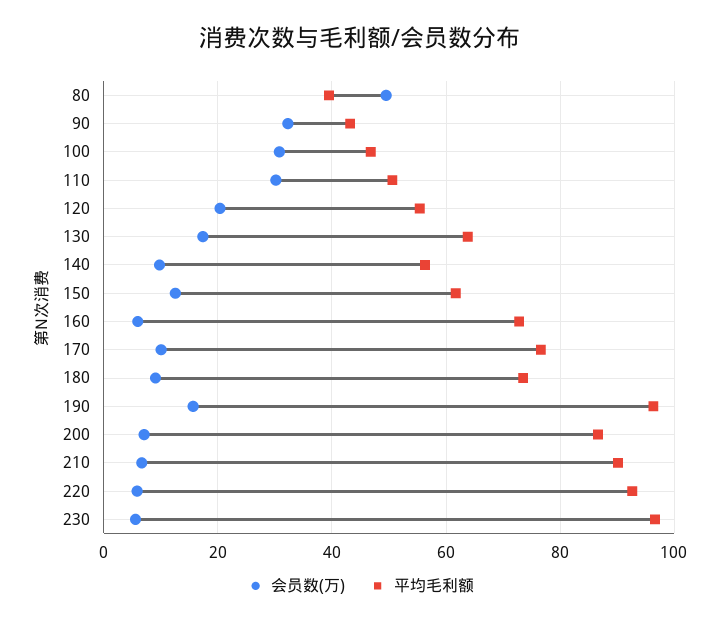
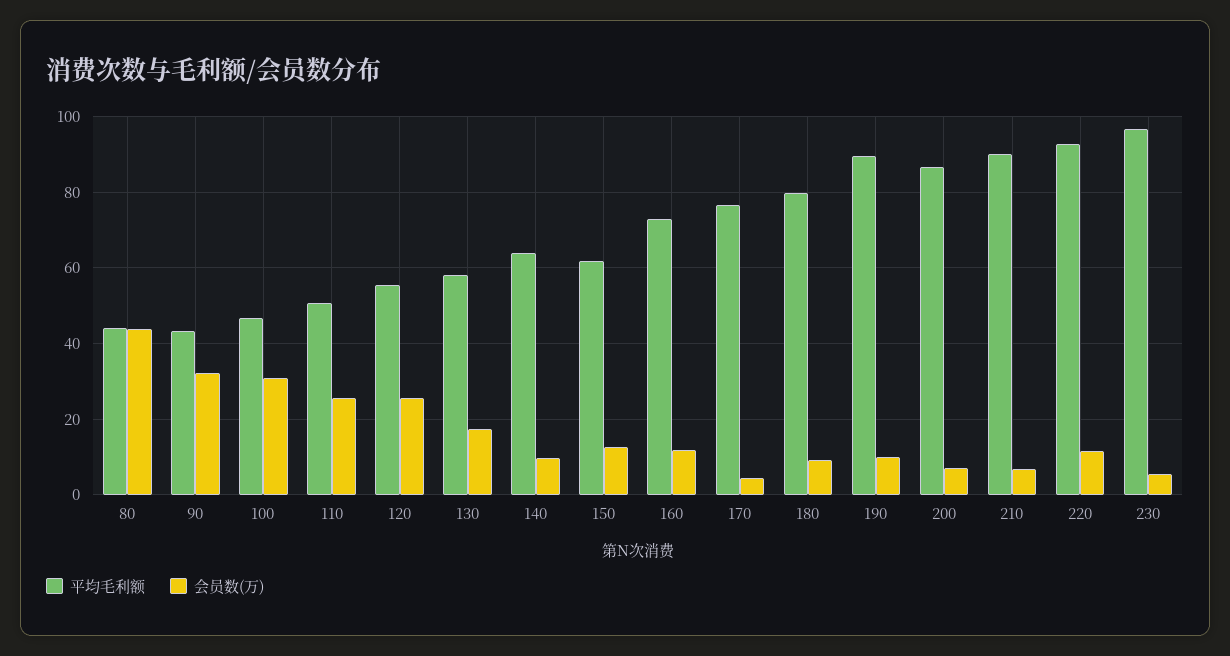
  {
    "会员数(万)": {
-     "80": 50,
+     "80": 44,
      "90": 32,
      "100": 30,
-     "110": 30,
+     "110": 26,
-     "120": 20,
+     "120": 26,
      "130": 18,
      "140": 10,
      "150": 12,
-     "160": 6,
+     "160": 12,
-     "170": 10,
+     "170": 4,
      "180": 10,
-     "190": 16,
+     "190": 10,
      "200": 8,
      "210": 6,
-     "220": 6,
+     "220": 12,
      "230": 6
    },
    "平均毛利额": {
-     "80": 40,
+     "80": 44,
      "90": 44,
      "100": 46,
      "110": 50,
      "120": 56,
-     "130": 64,
+     "130": 58,
-     "140": 56,
+     "140": 64,
      "150": 62,
      "160": 72,
      "170": 76,
-     "180": 74,
+     "180": 80,
-     "190": 96,
+     "190": 90,
      "200": 86,
      "210": 90,
      "220": 92,
      "230": 96
    }
  }

